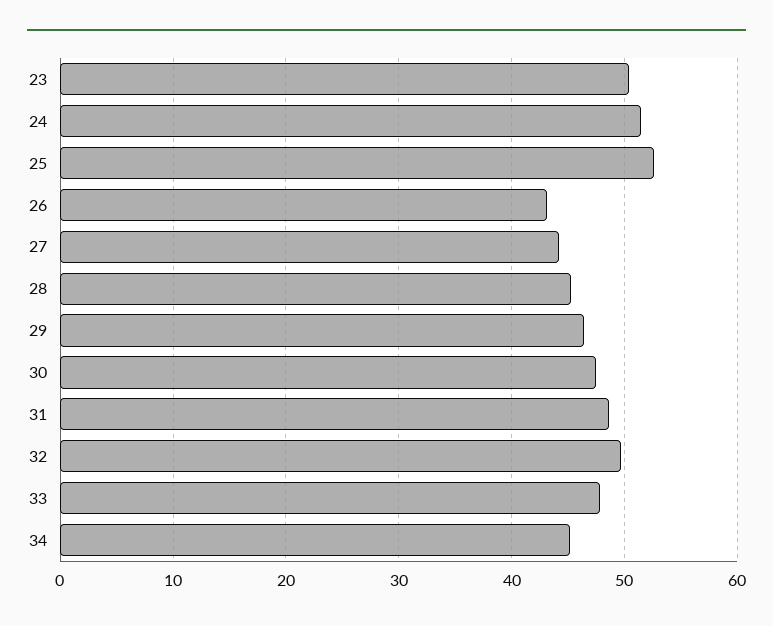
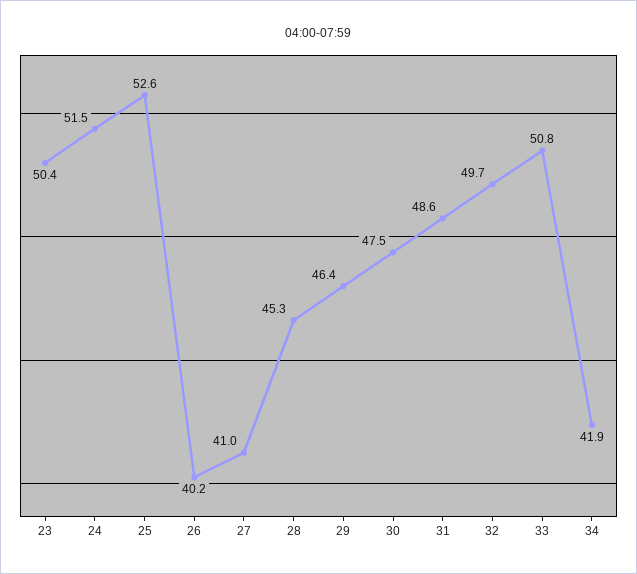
  {
    "23": 50.4,
    "24": 51.5,
    "25": 52.6,
-   "26": 43,
+   "26": 40.2,
-   "27": 44,
+   "27": 41,
    "28": 45.3,
    "29": 46.4,
    "30": 47.5,
    "31": 48.6,
    "32": 49.7,
-   "33": 48,
+   "33": 50.8,
-   "34": 45
+   "34": 41.9
  }

